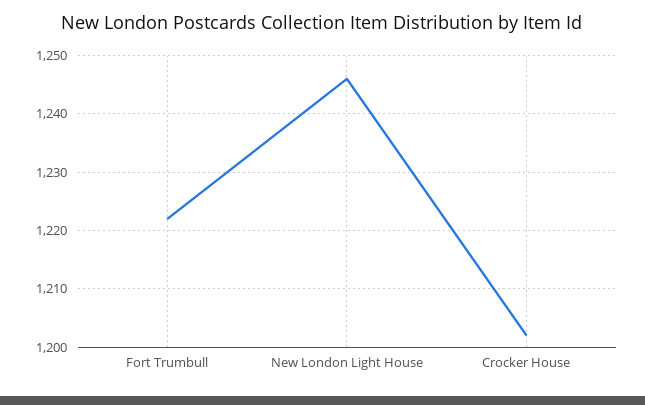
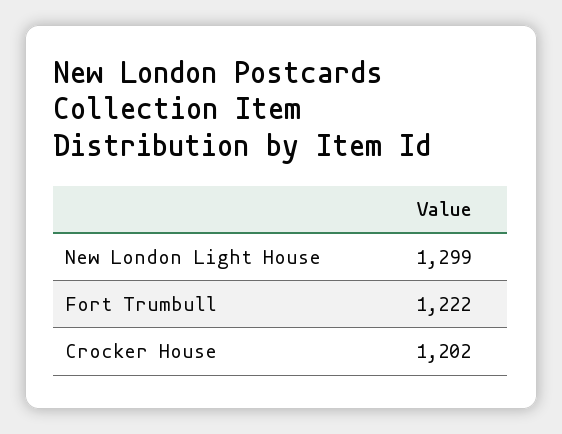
  {
    "Fort Trumbull": 1222,
-   "New London Light House": 1245,
+   "New London Light House": 1299,
    "Crocker House": 1202
  }

